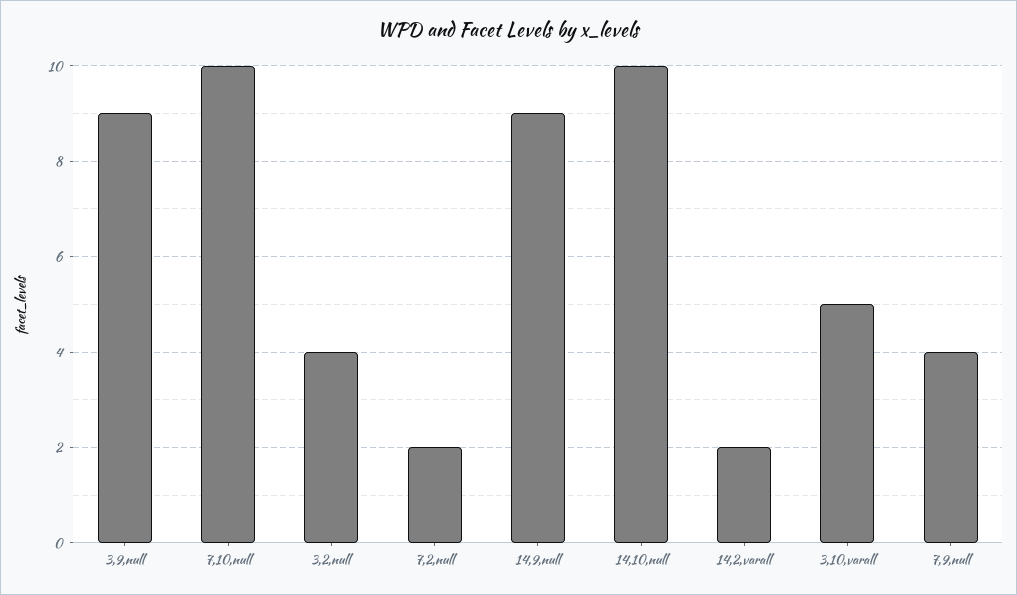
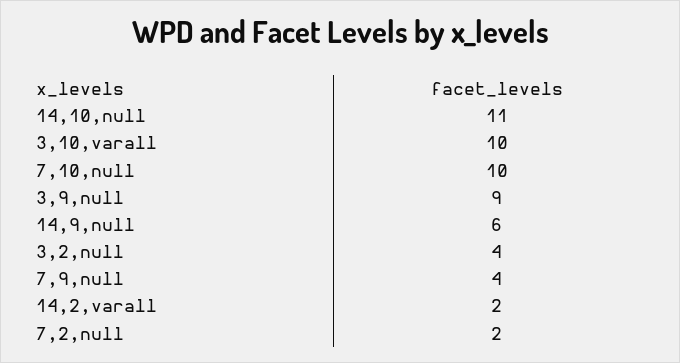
  {
    "3,9,null": 9,
    "7,10,null": 10,
    "3,2,null": 4,
    "7,2,null": 2,
-   "14,9,null": 9,
+   "14,9,null": 6,
-   "14,10,null": 10,
+   "14,10,null": 11,
    "14,2,varall": 2,
-   "3,10,varall": 5,
+   "3,10,varall": 10,
    "7,9,null": 4
  }

